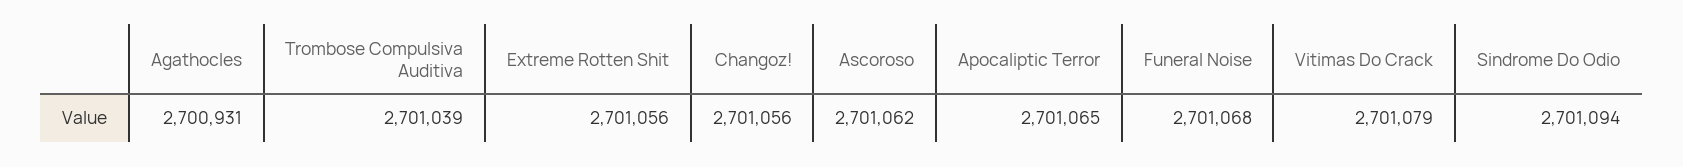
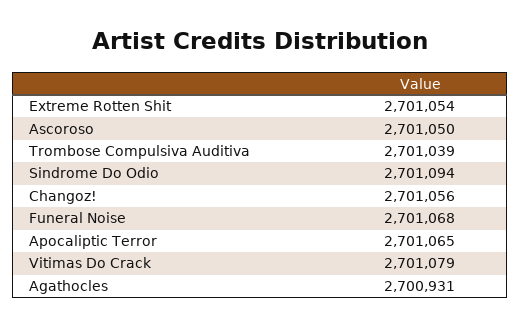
  {
    "Agathocles": 2700931,
    "Trombose Compulsiva Auditiva": 2701039,
-   "Extreme Rotten Shit": 2701056,
+   "Extreme Rotten Shit": 2701054,
    "Changoz!": 2701056,
-   "Ascoroso": 2701062,
+   "Ascoroso": 2701050,
    "Apocaliptic Terror": 2701065,
    "Funeral Noise": 2701068,
    "Vitimas Do Crack": 2701079,
    "Sindrome Do Odio": 2701094
  }

